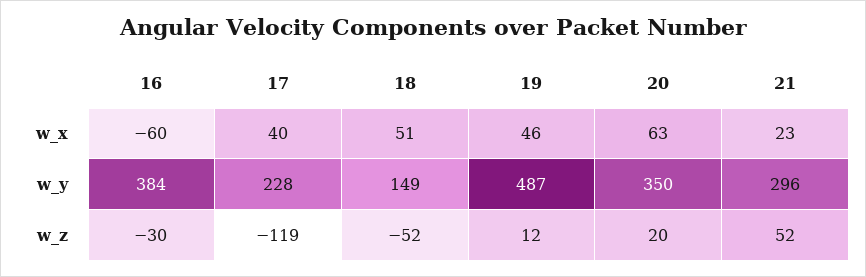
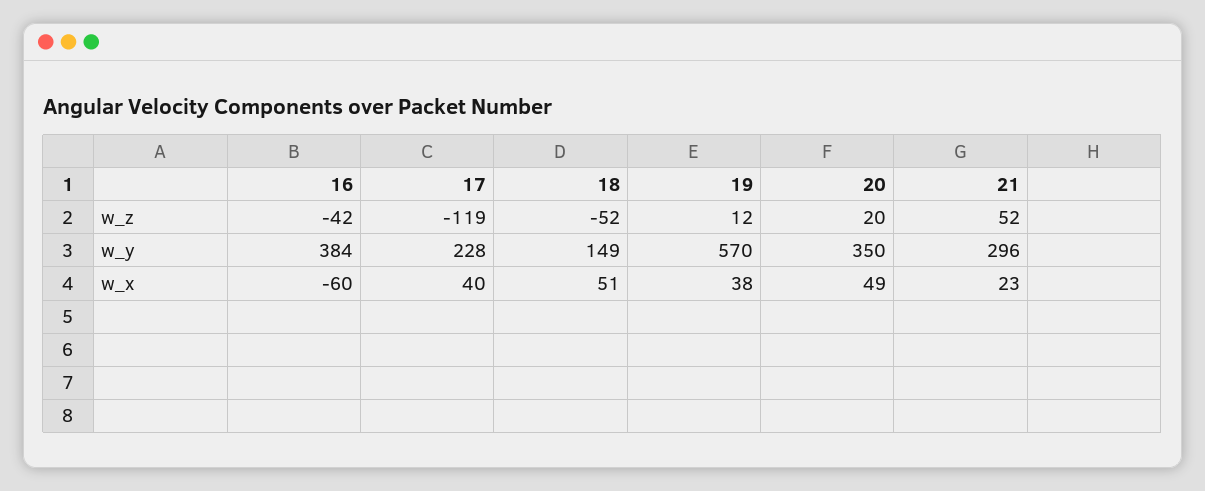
  {
    "16": {
      "w_x": -60,
      "w_y": 384,
-     "w_z": -30
+     "w_z": -42
    },
    "17": {
      "w_x": 40,
      "w_y": 228,
      "w_z": -119
    },
    "18": {
      "w_x": 51,
      "w_y": 149,
      "w_z": -52
    },
    "19": {
-     "w_x": 46,
+     "w_x": 38,
-     "w_y": 487,
+     "w_y": 570,
      "w_z": 12
    },
    "20": {
-     "w_x": 63,
+     "w_x": 49,
      "w_y": 350,
      "w_z": 20
    },
    "21": {
      "w_x": 23,
      "w_y": 296,
      "w_z": 52
    }
  }

